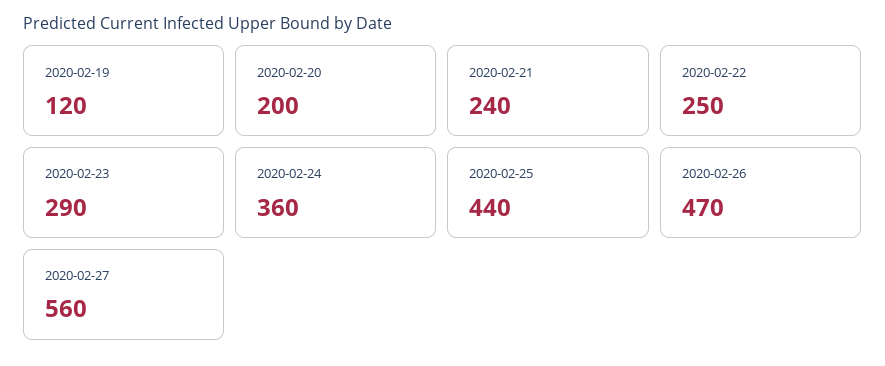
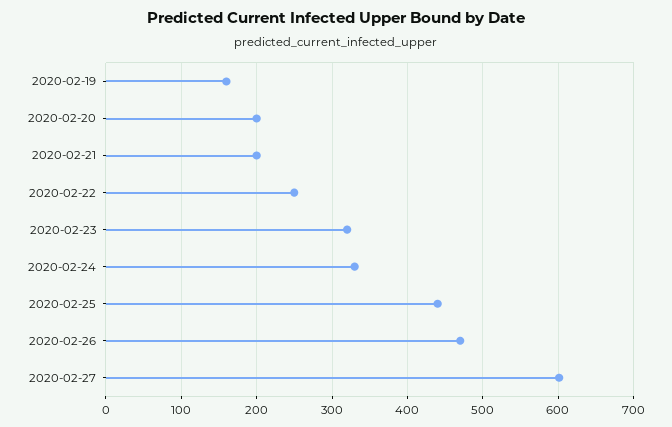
  {
-   "2020-02-19": 120,
+   "2020-02-19": 160,
    "2020-02-20": 200,
-   "2020-02-21": 240,
+   "2020-02-21": 200,
    "2020-02-22": 250,
-   "2020-02-23": 290,
+   "2020-02-23": 320,
-   "2020-02-24": 360,
+   "2020-02-24": 330,
    "2020-02-25": 440,
    "2020-02-26": 470,
-   "2020-02-27": 560
+   "2020-02-27": 600
  }

